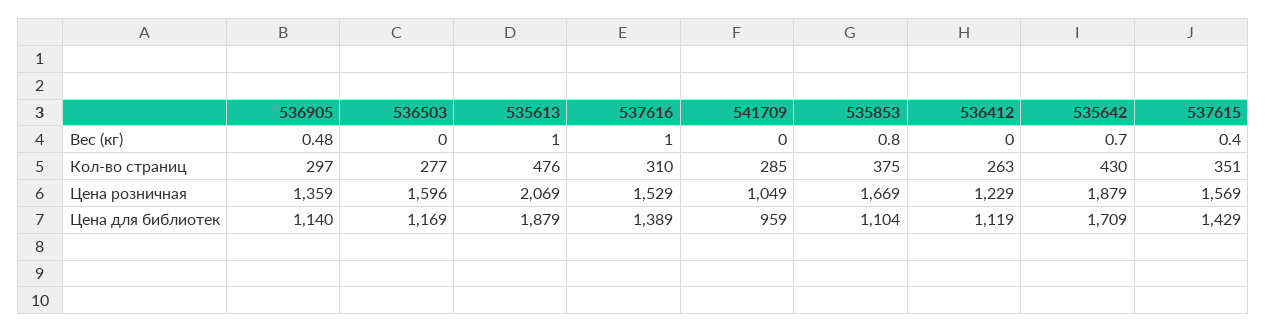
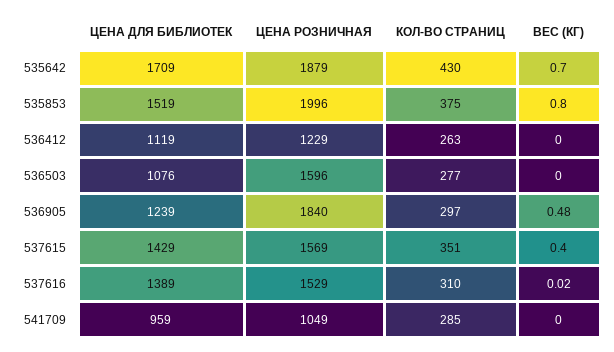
  {
    "536905": {
      "Вес (кг)": 0.48,
      "Кол-во страниц": 297,
-     "Цена розничная": 1359,
+     "Цена розничная": 1840,
-     "Цена для библиотек": 1140
+     "Цена для библиотек": 1239
    },
    "536503": {
      "Вес (кг)": 0,
      "Кол-во страниц": 277,
      "Цена розничная": 1596,
-     "Цена для библиотек": 1169
+     "Цена для библиотек": 1076
    },
-   "535613": {
-     "Вес (кг)": 1,
-     "Кол-во страниц": 476,
-     "Цена розничная": 2069,
-     "Цена для библиотек": 1879
-   },
    "537616": {
-     "Вес (кг)": 1,
+     "Вес (кг)": 0.02,
      "Кол-во страниц": 310,
      "Цена розничная": 1529,
      "Цена для библиотек": 1389
    },
    "541709": {
      "Вес (кг)": 0,
      "Кол-во страниц": 285,
      "Цена розничная": 1049,
      "Цена для библиотек": 959
    },
    "535853": {
      "Вес (кг)": 0.8,
      "Кол-во страниц": 375,
-     "Цена розничная": 1669,
+     "Цена розничная": 1996,
-     "Цена для библиотек": 1104
+     "Цена для библиотек": 1519
    },
    "536412": {
      "Вес (кг)": 0,
      "Кол-во страниц": 263,
      "Цена розничная": 1229,
      "Цена для библиотек": 1119
    },
    "535642": {
      "Вес (кг)": 0.7,
      "Кол-во страниц": 430,
      "Цена розничная": 1879,
      "Цена для библиотек": 1709
    },
    "537615": {
      "Вес (кг)": 0.4,
      "Кол-во страниц": 351,
      "Цена розничная": 1569,
      "Цена для библиотек": 1429
    }
  }

